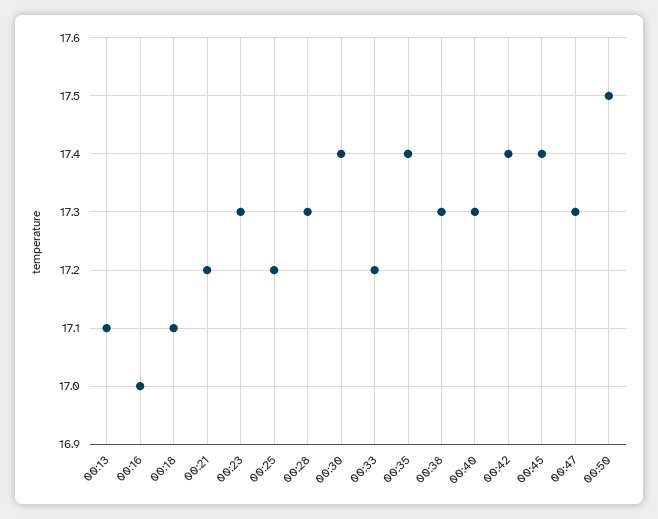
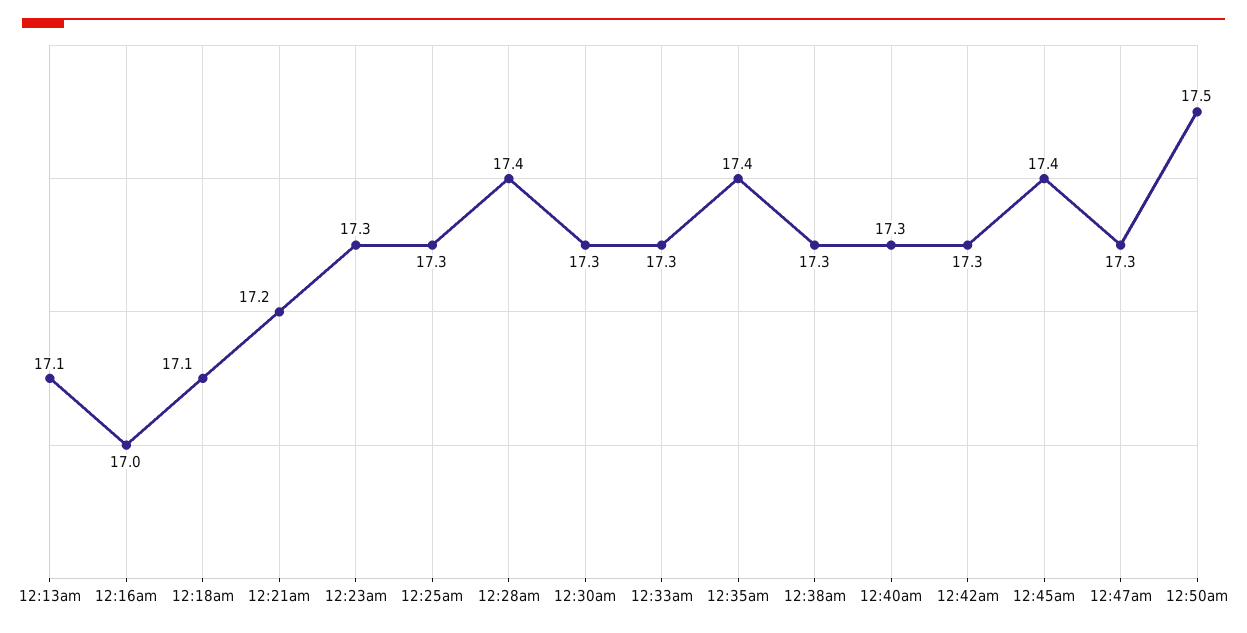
  {
    "00:13": 17.1,
    "00:16": 17,
    "00:18": 17.1,
    "00:21": 17.2,
    "00:23": 17.3,
-   "00:25": 17.2,
+   "00:25": 17.3,
-   "00:28": 17.3,
+   "00:28": 17.4,
-   "00:30": 17.4,
+   "00:30": 17.3,
-   "00:33": 17.2,
+   "00:33": 17.3,
    "00:35": 17.4,
    "00:38": 17.3,
    "00:40": 17.3,
-   "00:42": 17.4,
+   "00:42": 17.3,
    "00:45": 17.4,
    "00:47": 17.3,
    "00:50": 17.5
  }

